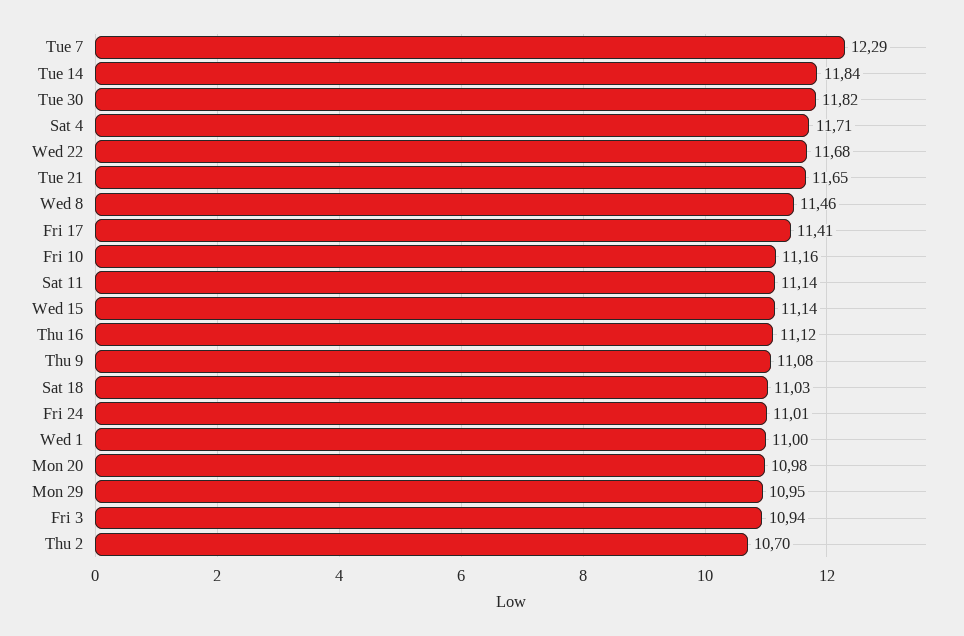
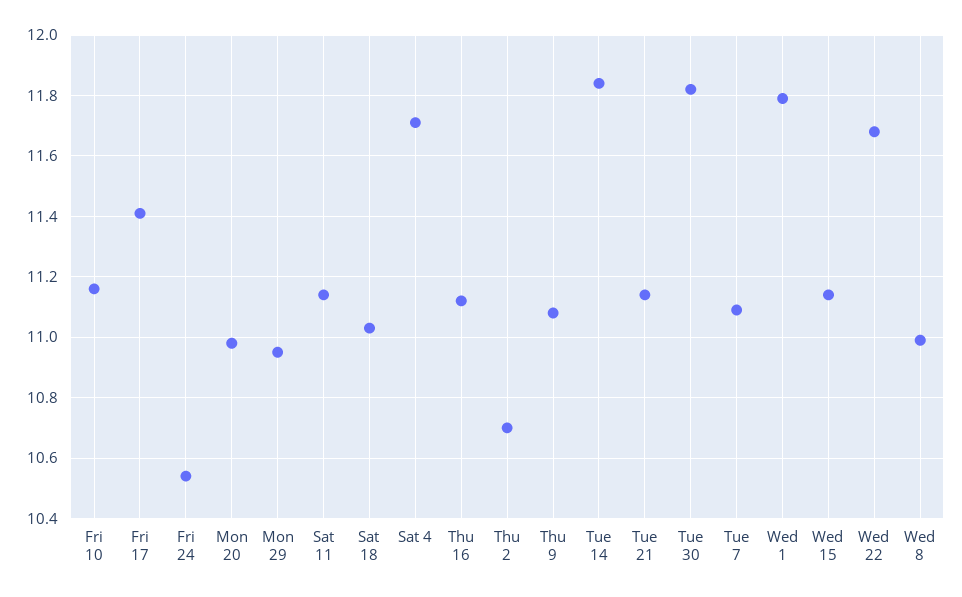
  {
-   "Tue 7": 12.29,
+   "Tue 7": 11.1,
    "Tue 14": 11.84,
    "Tue 30": 11.82,
    "Sat 4": 11.71,
    "Wed 22": 11.68,
-   "Tue 21": 11.65,
+   "Tue 21": 11.15,
-   "Wed 8": 11.46,
+   "Wed 8": 11,
    "Fri 17": 11.41,
    "Fri 10": 11.16,
    "Sat 11": 11.14,
    "Wed 15": 11.14,
    "Thu 16": 11.12,
    "Thu 9": 11.08,
    "Sat 18": 11.03,
-   "Fri 24": 11.01,
+   "Fri 24": 10.55,
-   "Wed 1": 11,
+   "Wed 1": 11.8,
    "Mon 20": 10.98,
    "Mon 29": 10.95,
-   "Fri 3": 10.94,
    "Thu 2": 10.7
  }

